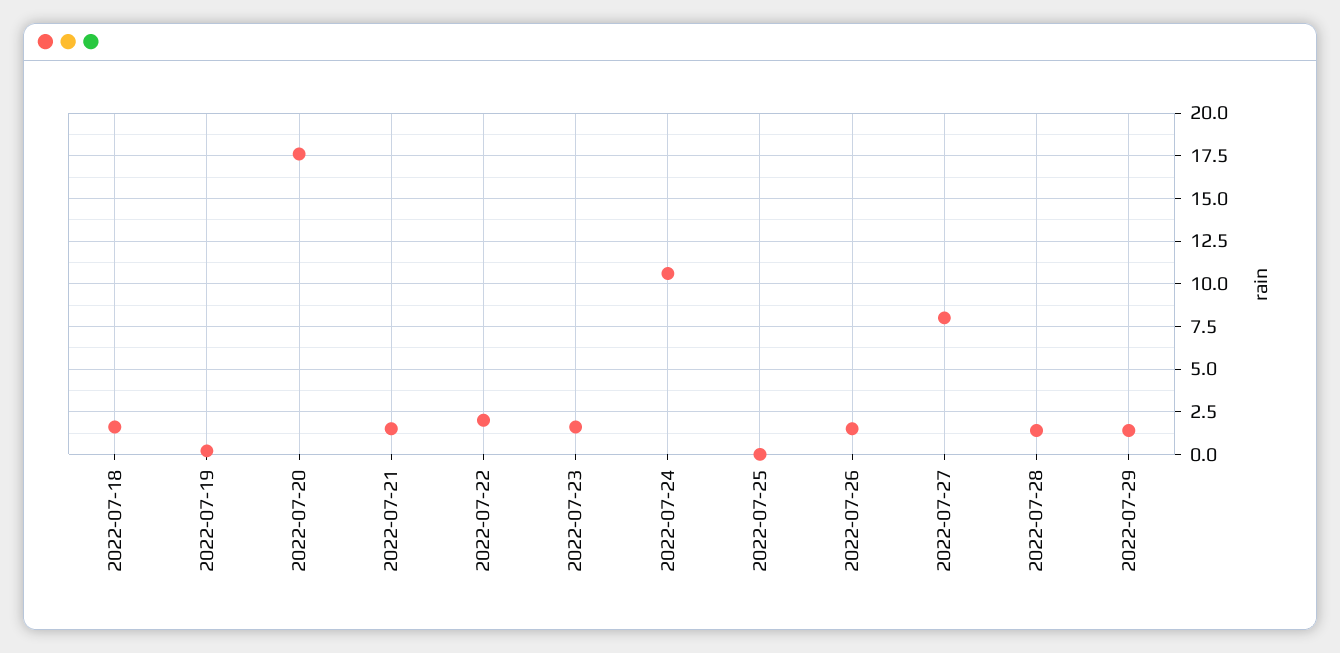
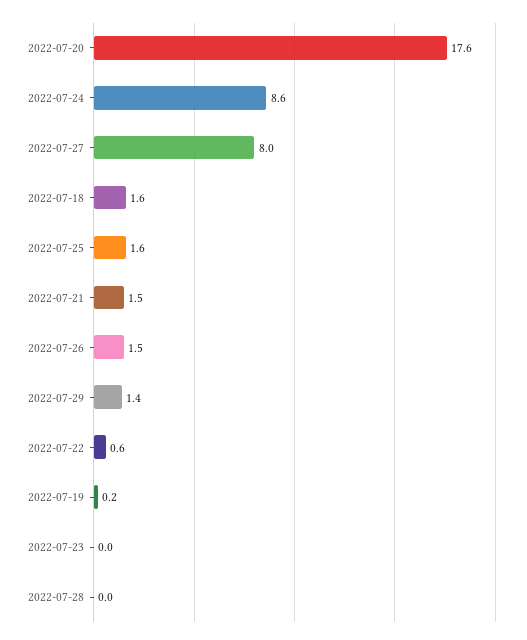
  {
    "2022-07-18": 1.6,
    "2022-07-19": 0.2,
    "2022-07-20": 17.6,
    "2022-07-21": 1.5,
-   "2022-07-22": 2,
+   "2022-07-22": 0.6,
-   "2022-07-23": 1.5,
+   "2022-07-23": 0,
-   "2022-07-24": 10.5,
+   "2022-07-24": 8.6,
-   "2022-07-25": 0,
+   "2022-07-25": 1.6,
    "2022-07-26": 1.5,
    "2022-07-27": 8,
-   "2022-07-28": 1.5,
+   "2022-07-28": 0,
    "2022-07-29": 1.4
  }

